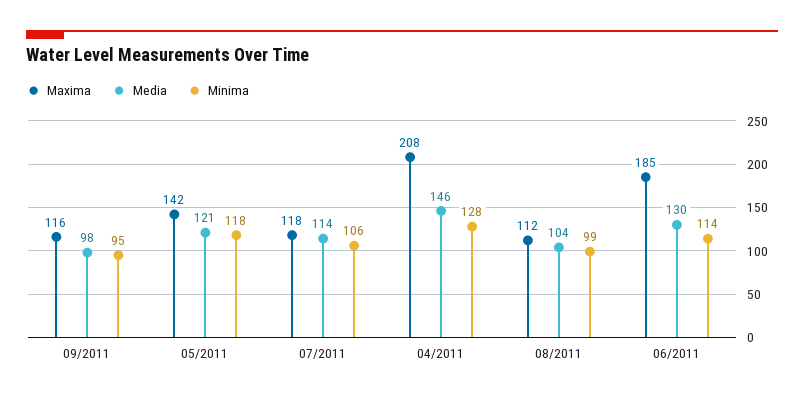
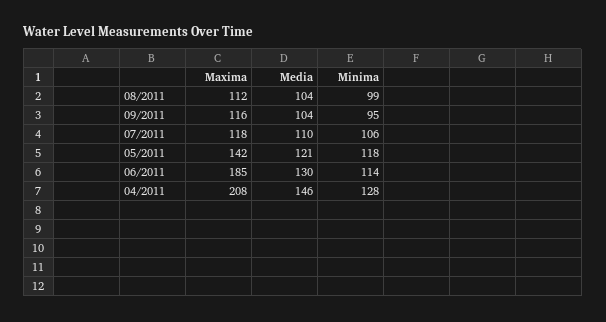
  {
    "Maxima": {
      "09/2011": 116,
      "05/2011": 142,
      "07/2011": 118,
      "04/2011": 208,
      "08/2011": 112,
      "06/2011": 185
    },
    "Media": {
-     "09/2011": 98,
+     "09/2011": 104,
      "05/2011": 121,
-     "07/2011": 114,
+     "07/2011": 110,
      "04/2011": 146,
      "08/2011": 104,
      "06/2011": 130
    },
    "Minima": {
      "09/2011": 95,
      "05/2011": 118,
      "07/2011": 106,
      "04/2011": 128,
      "08/2011": 99,
      "06/2011": 114
    }
  }

